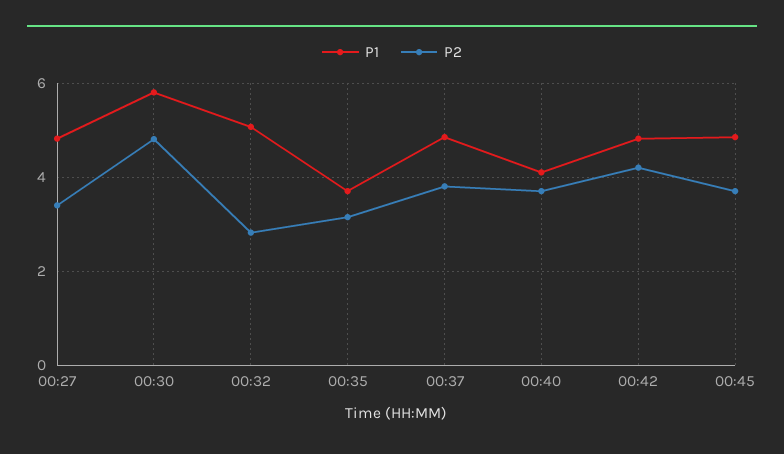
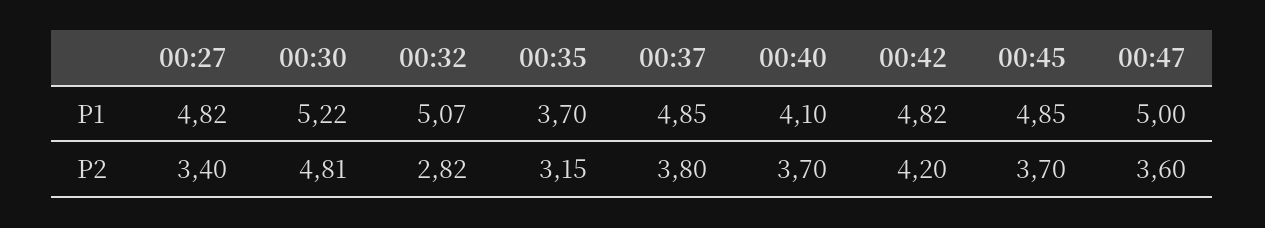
  {
    "P1": {
      "00:27": 4.82,
-     "00:30": 5.8,
+     "00:30": 5.22,
      "00:32": 5.07,
      "00:35": 3.7,
      "00:37": 4.85,
      "00:40": 4.1,
      "00:42": 4.82,
-     "00:45": 4.85
+     "00:45": 4.85,
+     "00:47": 5
    },
    "P2": {
      "00:27": 3.4,
      "00:30": 4.81,
      "00:32": 2.82,
      "00:35": 3.15,
      "00:37": 3.8,
      "00:40": 3.7,
      "00:42": 4.2,
-     "00:45": 3.7
+     "00:45": 3.7,
+     "00:47": 3.6
    }
  }

